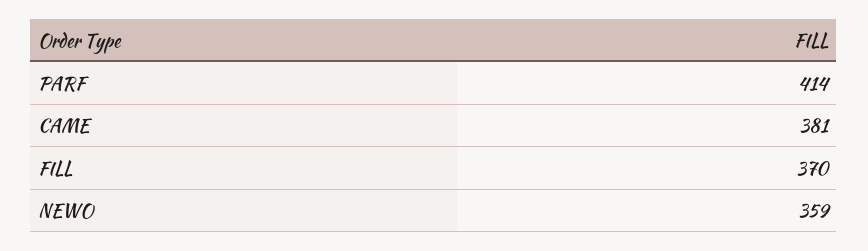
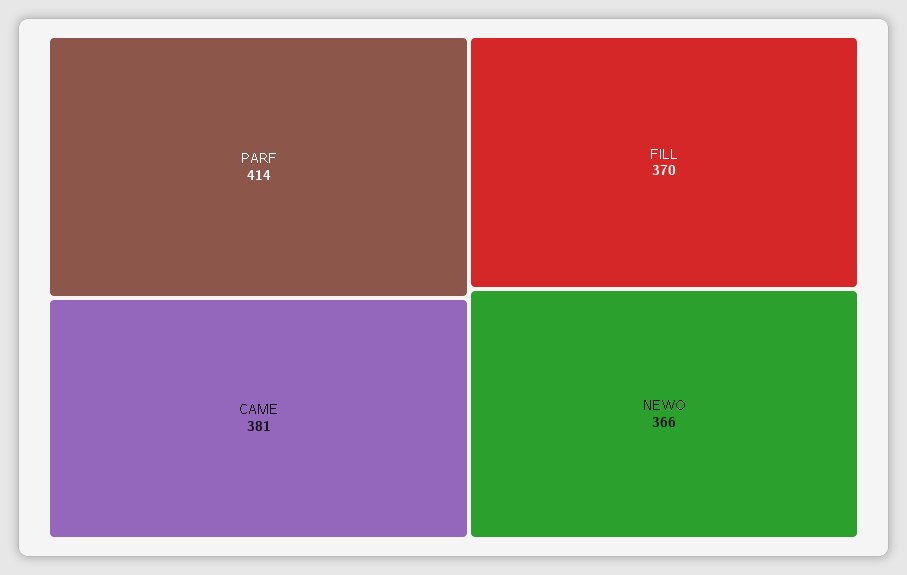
  {
    "PARF": 414,
    "CAME": 381,
    "FILL": 370,
-   "NEWO": 359
+   "NEWO": 366
  }

